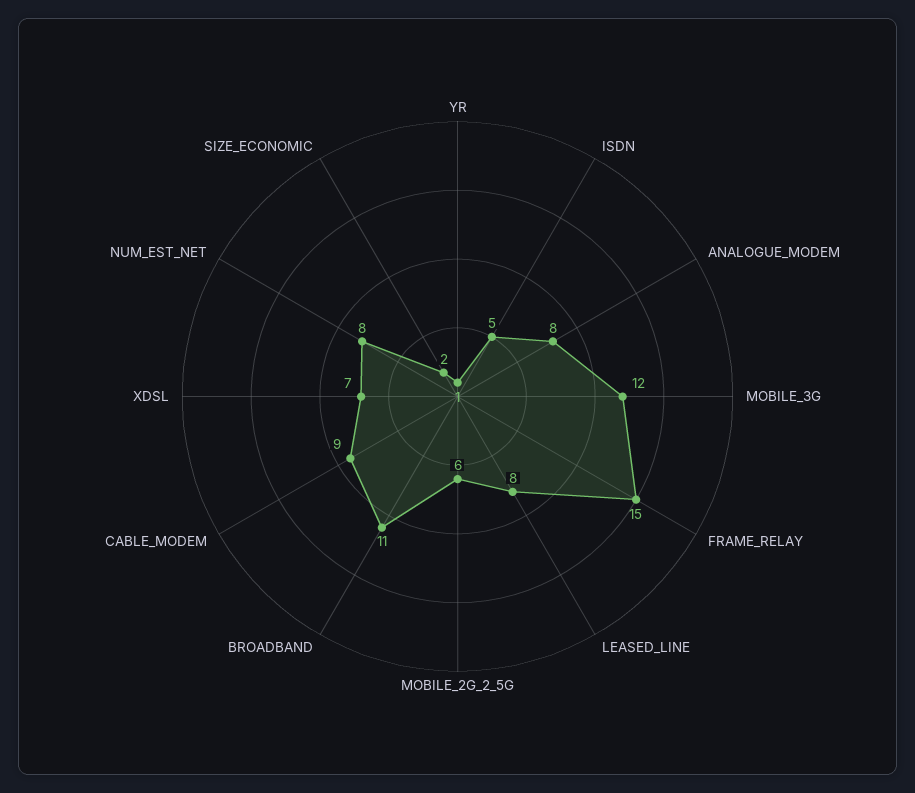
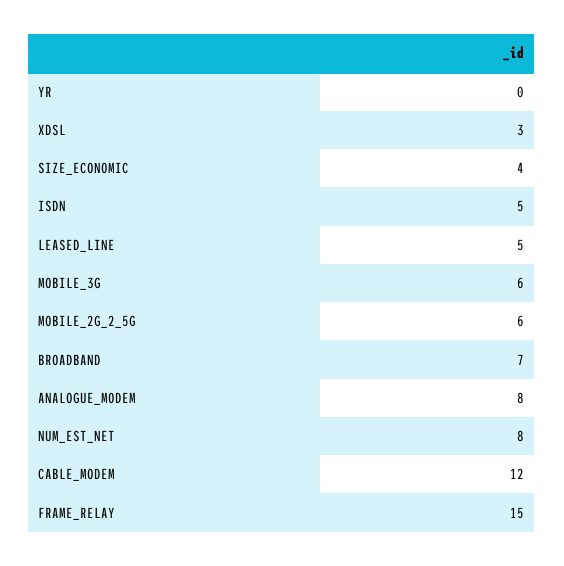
  {
-   "YR": 1,
+   "YR": 0,
    "ISDN": 5,
    "ANALOGUE_MODEM": 8,
-   "MOBILE_3G": 12,
+   "MOBILE_3G": 6,
    "FRAME_RELAY": 15,
-   "LEASED_LINE": 8,
+   "LEASED_LINE": 5,
    "MOBILE_2G_2_5G": 6,
-   "BROADBAND": 11,
+   "BROADBAND": 7,
-   "CABLE_MODEM": 9,
+   "CABLE_MODEM": 12,
-   "XDSL": 7,
+   "XDSL": 3,
    "NUM_EST_NET": 8,
-   "SIZE_ECONOMIC": 2
+   "SIZE_ECONOMIC": 4
  }

